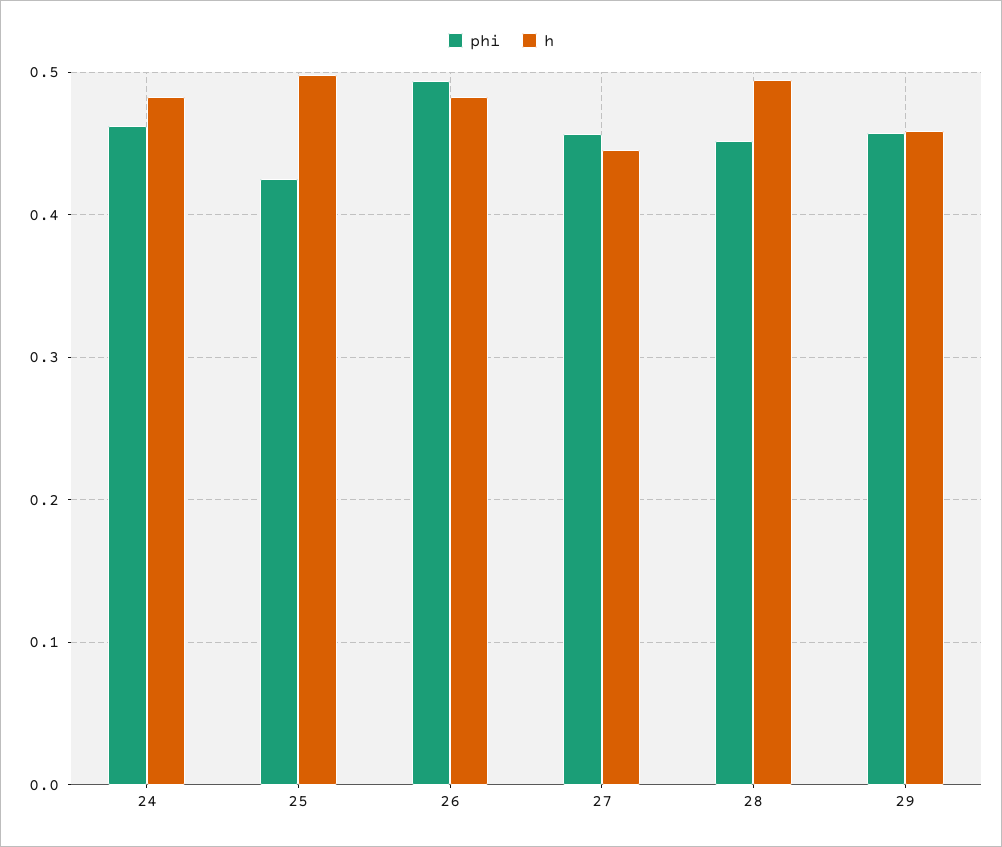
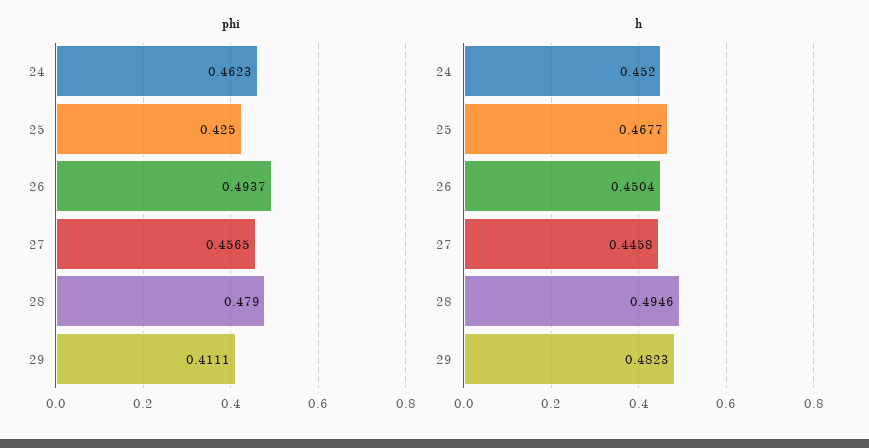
  {
    "phi": {
      "24": 0.4623,
      "25": 0.425,
      "26": 0.4937,
      "27": 0.4565,
-     "28": 0.45,
+     "28": 0.479,
-     "29": 0.46
+     "29": 0.4111
    },
    "h": {
-     "24": 0.48,
+     "24": 0.452,
-     "25": 0.5,
+     "25": 0.4677,
-     "26": 0.48,
+     "26": 0.4504,
      "27": 0.4458,
      "28": 0.4946,
-     "29": 0.46
+     "29": 0.4823
    }
  }

